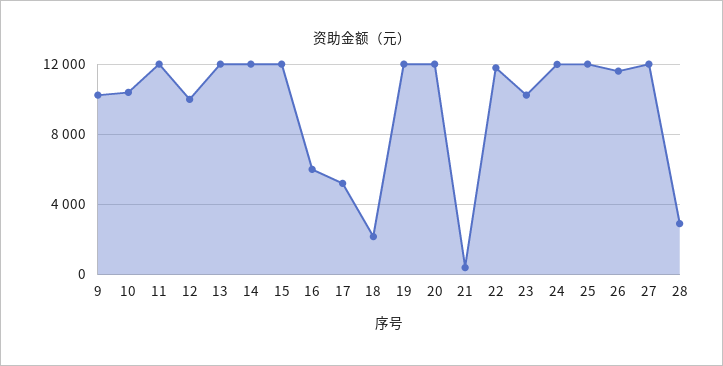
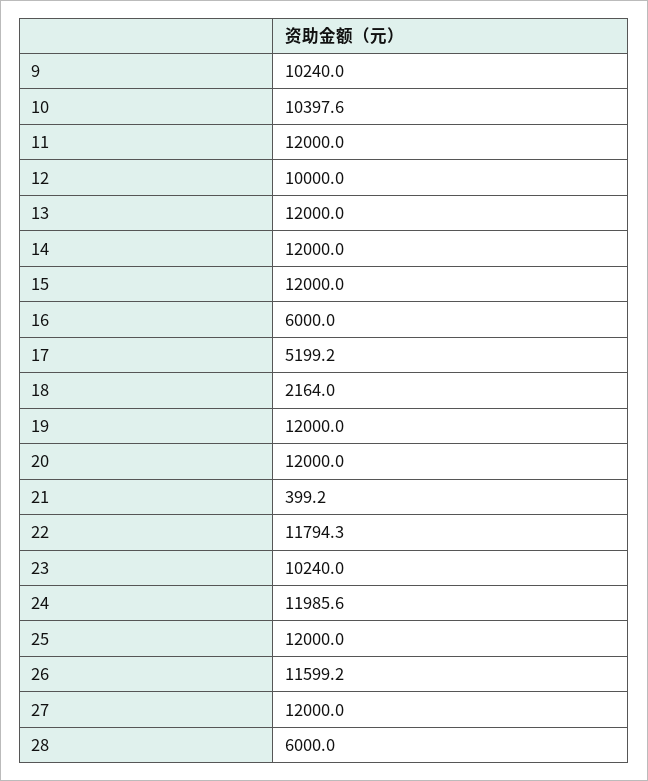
  {
    "9": 10240,
    "10": 10397.6,
    "11": 12000,
    "12": 10000,
    "13": 12000,
    "14": 12000,
    "15": 12000,
    "16": 6000,
    "17": 5199.2,
    "18": 2164,
    "19": 12000,
    "20": 12000,
    "21": 399.2,
    "22": 11794.3,
    "23": 10240,
    "24": 11985.6,
    "25": 12000,
    "26": 11599.2,
    "27": 12000,
-   "28": 3000
+   "28": 6000
  }

